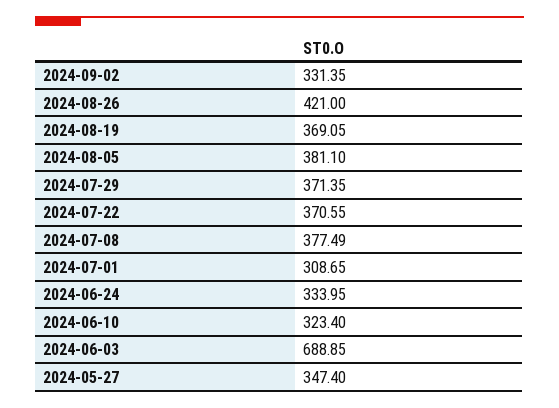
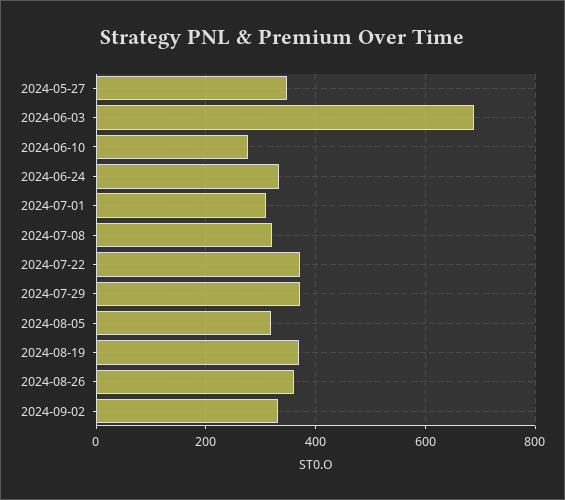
  {
    "2024-09-02": 331.35,
-   "2024-08-26": 421,
+   "2024-08-26": 360,
    "2024-08-19": 369.05,
-   "2024-08-05": 381.1,
+   "2024-08-05": 320,
    "2024-07-29": 371.35,
    "2024-07-22": 370.55,
-   "2024-07-08": 377.49,
+   "2024-07-08": 320,
    "2024-07-01": 308.65,
    "2024-06-24": 333.95,
-   "2024-06-10": 323.4,
+   "2024-06-10": 280,
    "2024-06-03": 688.85,
    "2024-05-27": 347.4
  }

